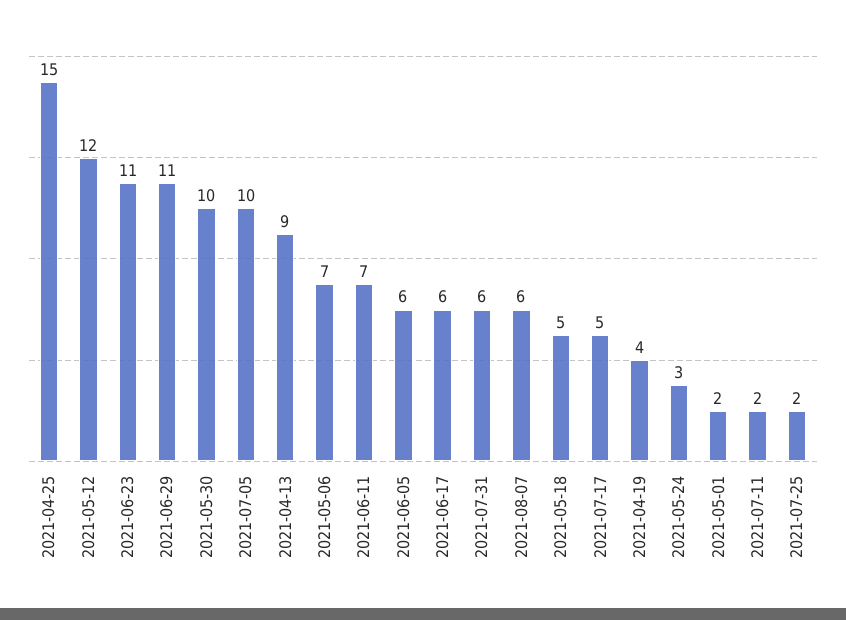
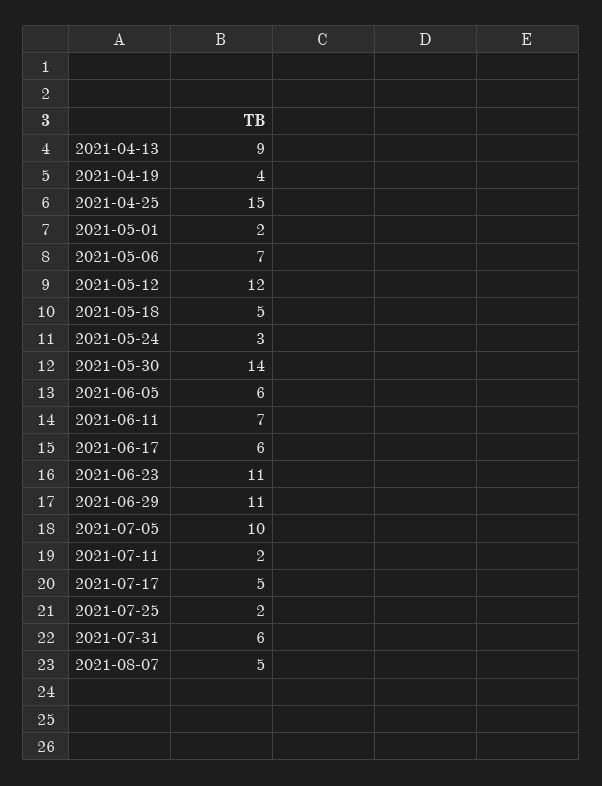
  {
    "2021-04-25": 15,
    "2021-05-12": 12,
    "2021-06-23": 11,
    "2021-06-29": 11,
-   "2021-05-30": 10,
+   "2021-05-30": 14,
    "2021-07-05": 10,
    "2021-04-13": 9,
    "2021-05-06": 7,
    "2021-06-11": 7,
    "2021-06-05": 6,
    "2021-06-17": 6,
    "2021-07-31": 6,
-   "2021-08-07": 6,
+   "2021-08-07": 5,
    "2021-05-18": 5,
    "2021-07-17": 5,
    "2021-04-19": 4,
    "2021-05-24": 3,
    "2021-05-01": 2,
    "2021-07-11": 2,
    "2021-07-25": 2
  }

